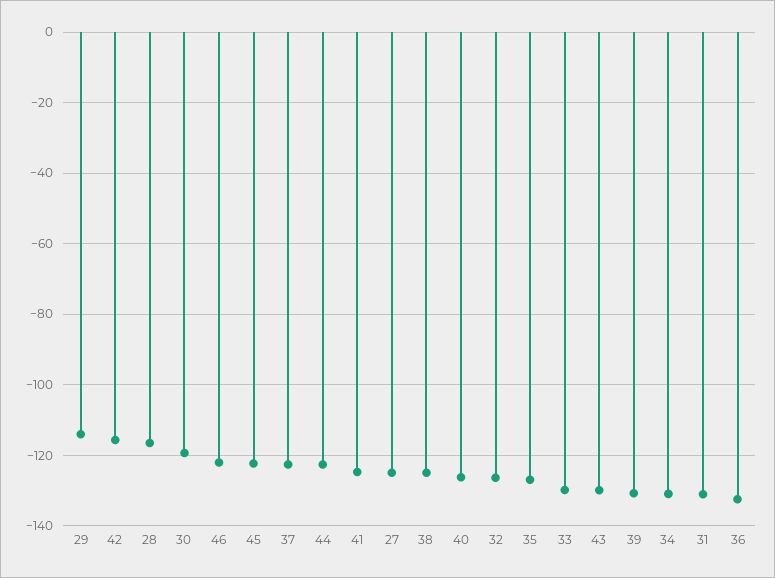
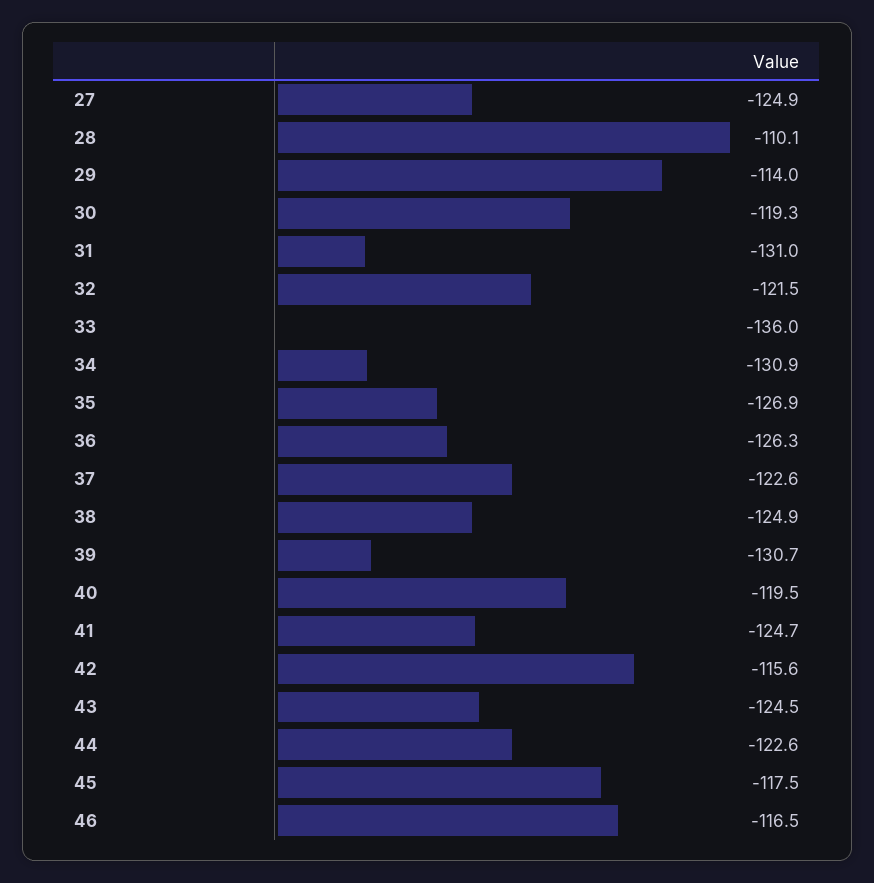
  {
    "29": -114,
    "42": -115.6,
-   "28": -116,
+   "28": -110.1,
    "30": -119.3,
-   "46": -122,
+   "46": -116.5,
-   "45": -122,
+   "45": -117.5,
    "37": -122.6,
    "44": -122.6,
    "41": -124.7,
    "27": -124.9,
    "38": -124.9,
-   "40": -126,
+   "40": -119.5,
-   "32": -126,
+   "32": -121.5,
    "35": -126.9,
-   "33": -130,
+   "33": -136,
-   "43": -130,
+   "43": -124.5,
    "39": -130.7,
    "34": -130.9,
    "31": -131,
-   "36": -132
+   "36": -126.3
  }

